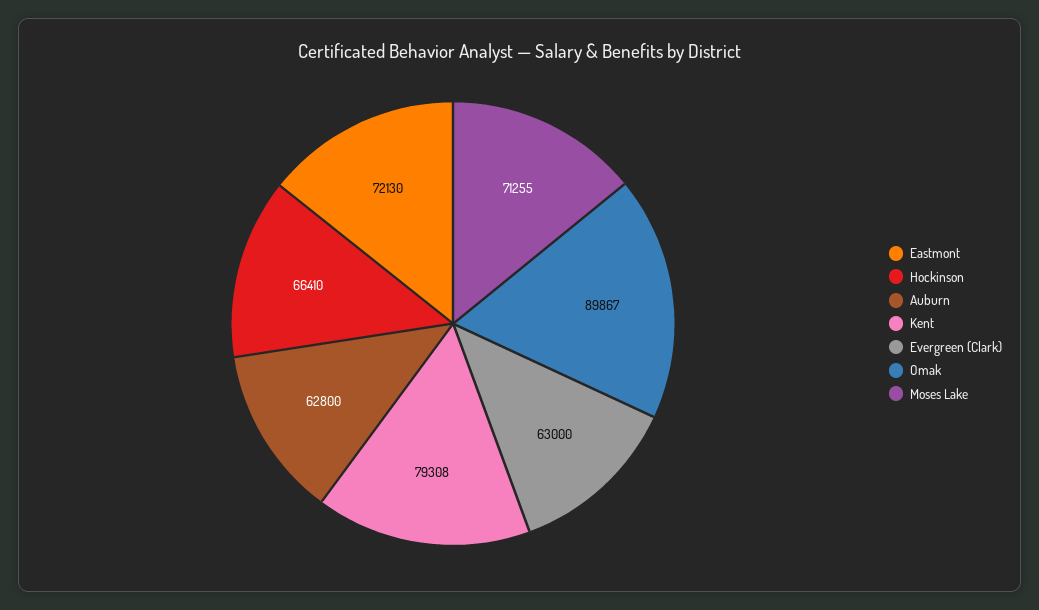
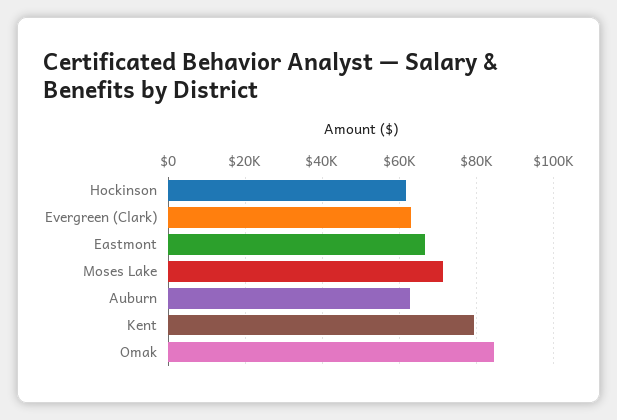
  {
-   "Eastmont": 72130,
+   "Eastmont": 66000,
-   "Hockinson": 66410,
+   "Hockinson": 62000,
    "Auburn": 62800,
    "Kent": 79308,
    "Evergreen (Clark)": 63000,
-   "Omak": 89867,
+   "Omak": 84000,
    "Moses Lake": 71255
  }

